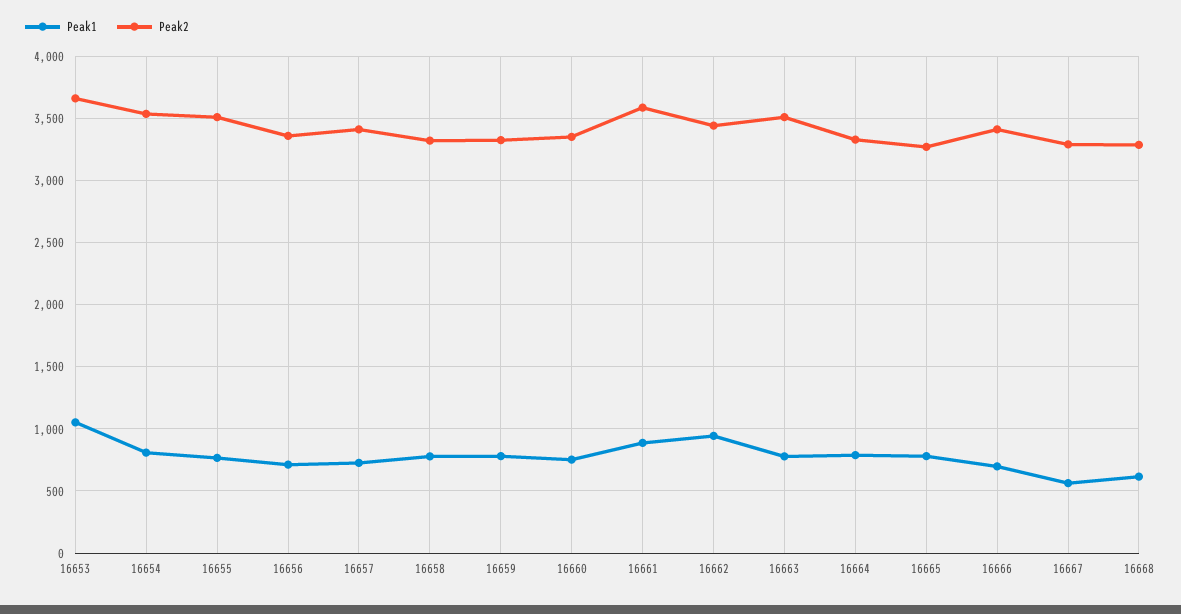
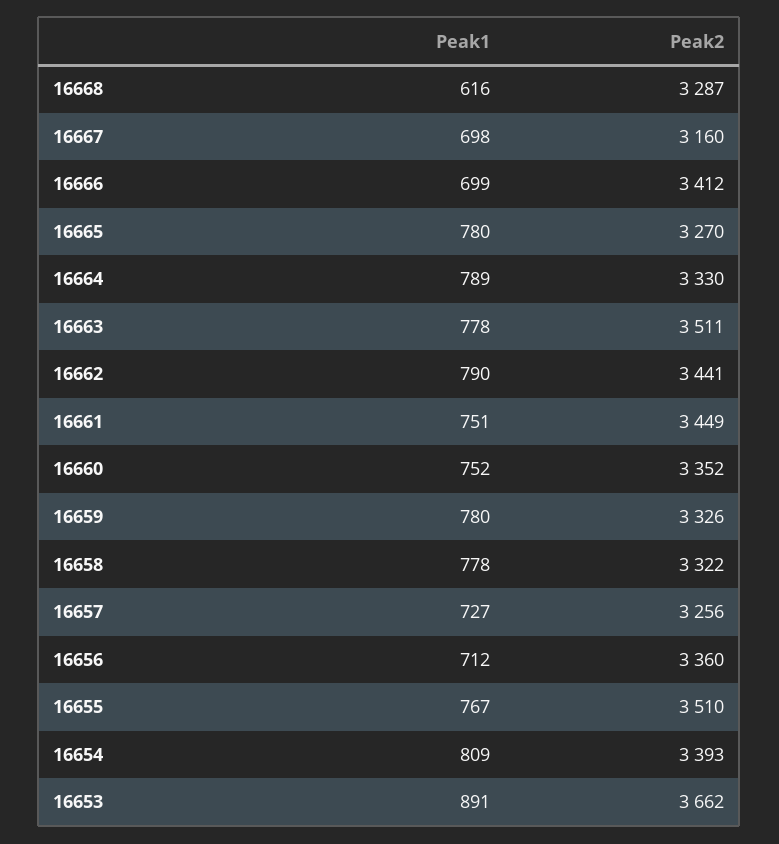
  {
    "Peak1": {
-     "16653": 1050,
+     "16653": 891,
      "16654": 809,
      "16655": 767,
      "16656": 712,
      "16657": 727,
      "16658": 778,
      "16659": 780,
      "16660": 752,
-     "16661": 900,
+     "16661": 751,
-     "16662": 950,
+     "16662": 790,
      "16663": 778,
      "16664": 789,
      "16665": 780,
      "16666": 699,
-     "16667": 550,
+     "16667": 698,
      "16668": 616
    },
    "Peak2": {
      "16653": 3662,
-     "16654": 3550,
+     "16654": 3393,
      "16655": 3510,
      "16656": 3360,
-     "16657": 3400,
+     "16657": 3256,
      "16658": 3322,
      "16659": 3326,
      "16660": 3352,
-     "16661": 3600,
+     "16661": 3449,
      "16662": 3441,
      "16663": 3511,
      "16664": 3330,
      "16665": 3270,
      "16666": 3412,
-     "16667": 3300,
+     "16667": 3160,
      "16668": 3287
    }
  }

